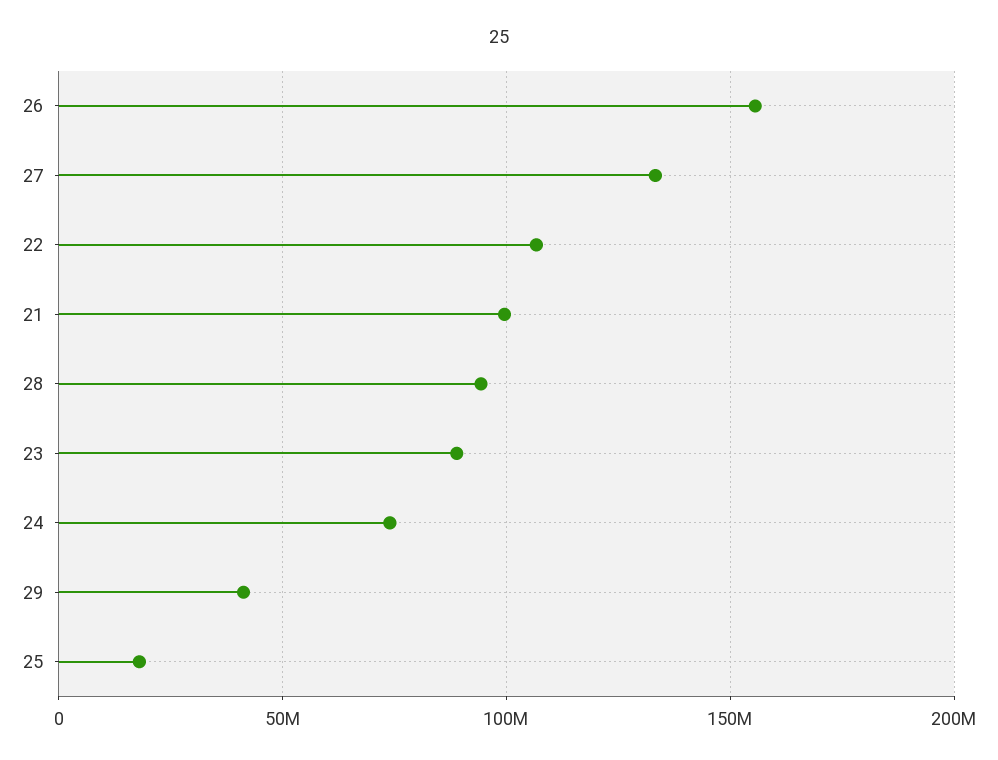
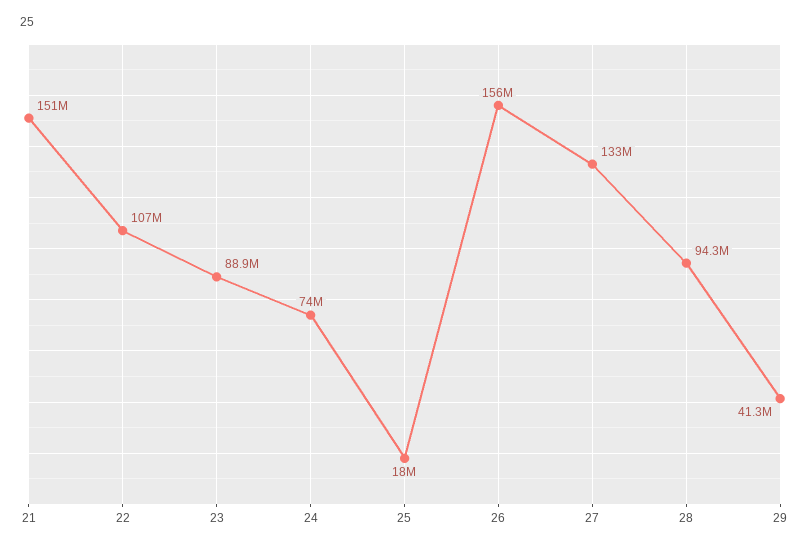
  {
    "26": 156000000,
    "27": 133000000,
    "22": 107000000,
-   "21": 100000000,
+   "21": 151000000,
    "28": 94300000,
    "23": 88900000,
    "24": 74000000,
    "29": 41300000,
    "25": 18000000
  }

